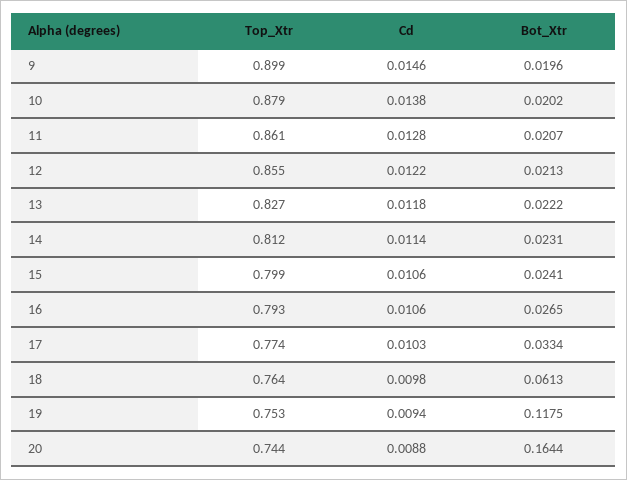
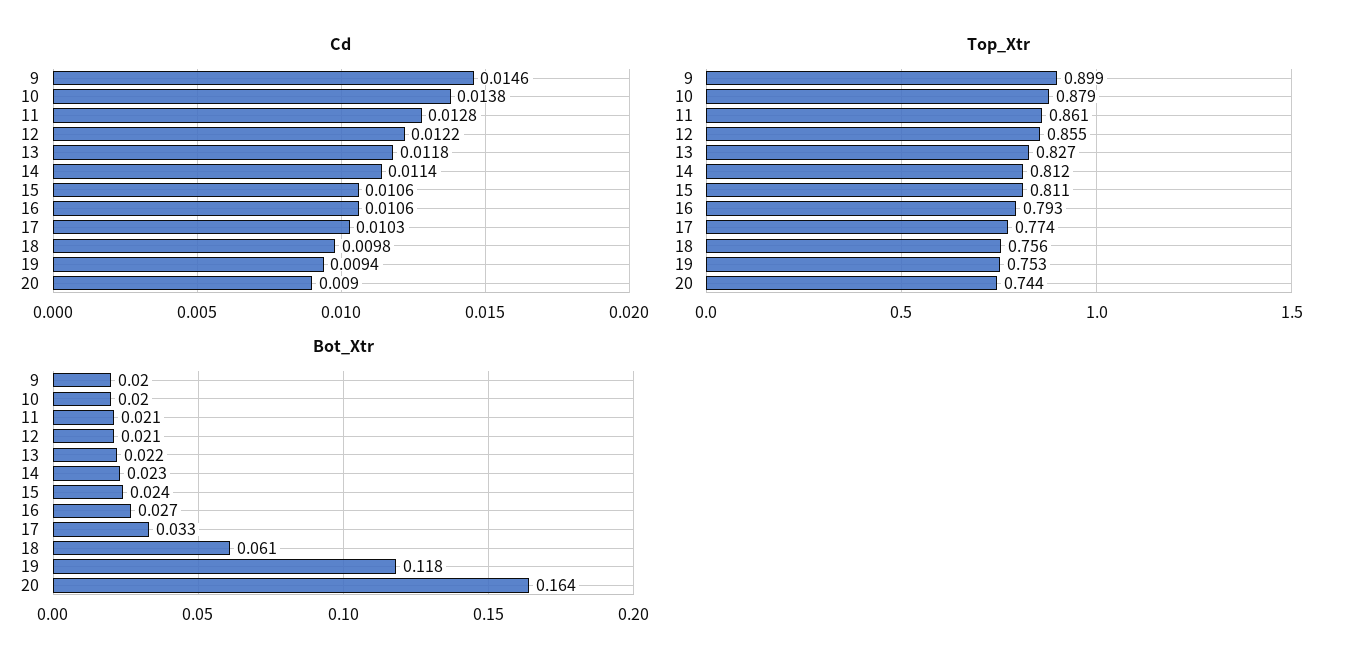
  {
    "Top_Xtr": {
      "9": 0.899,
      "10": 0.879,
      "11": 0.861,
      "12": 0.855,
      "13": 0.827,
      "14": 0.812,
-     "15": 0.799,
+     "15": 0.811,
      "16": 0.793,
      "17": 0.774,
-     "18": 0.764,
+     "18": 0.756,
      "19": 0.753,
      "20": 0.744
    },
    "Cd": {
      "9": 0.0146,
      "10": 0.0138,
      "11": 0.0128,
      "12": 0.0122,
      "13": 0.0118,
      "14": 0.0114,
      "15": 0.0106,
      "16": 0.0106,
      "17": 0.0103,
      "18": 0.0098,
      "19": 0.0094,
-     "20": 0.0088
+     "20": 0.009
    },
    "Bot_Xtr": {
      "9": 0.0196,
      "10": 0.0202,
      "11": 0.0207,
      "12": 0.0213,
      "13": 0.0222,
      "14": 0.0231,
      "15": 0.0241,
      "16": 0.0265,
      "17": 0.0334,
      "18": 0.0613,
      "19": 0.1175,
      "20": 0.1644
    }
  }

